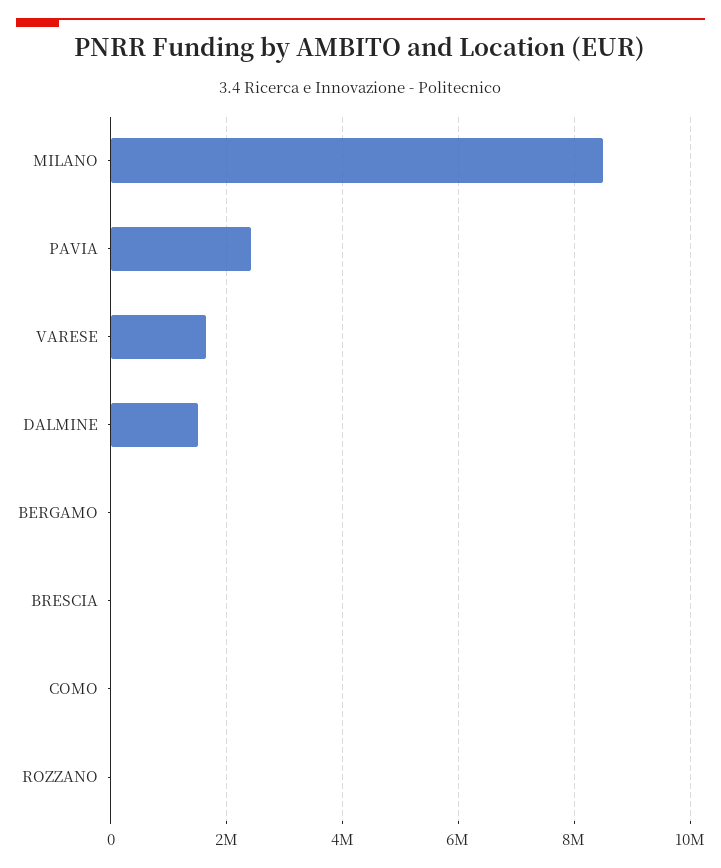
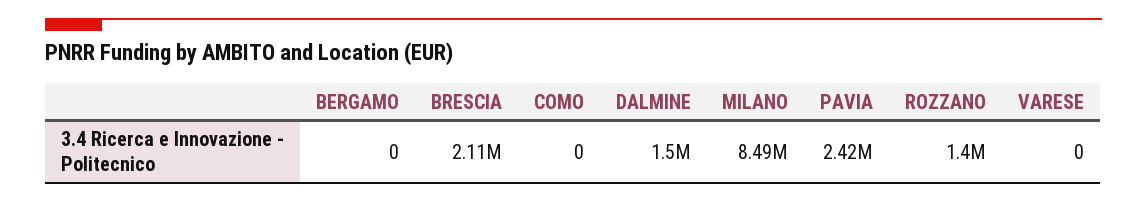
  {
    "MILANO": 8490000,
    "PAVIA": 2420000,
-   "VARESE": 1600000,
+   "VARESE": 0,
    "DALMINE": 1500000,
    "BERGAMO": 0,
-   "BRESCIA": 0,
+   "BRESCIA": 2110000,
    "COMO": 0,
-   "ROZZANO": 0
+   "ROZZANO": 1400000
  }

